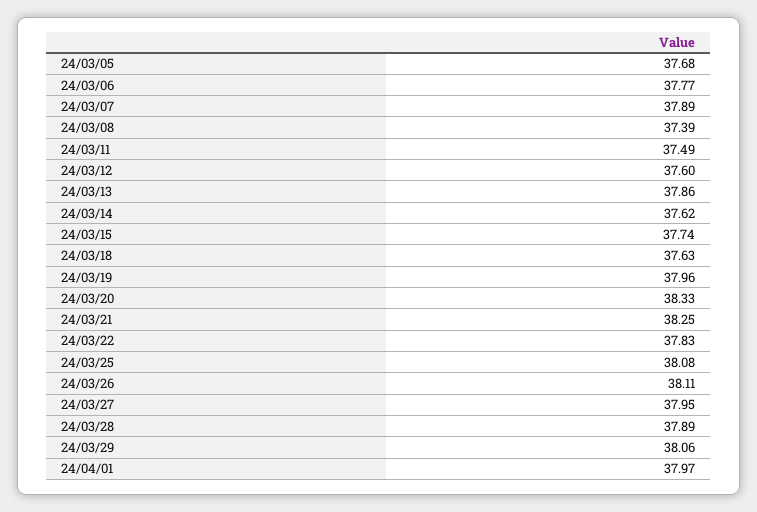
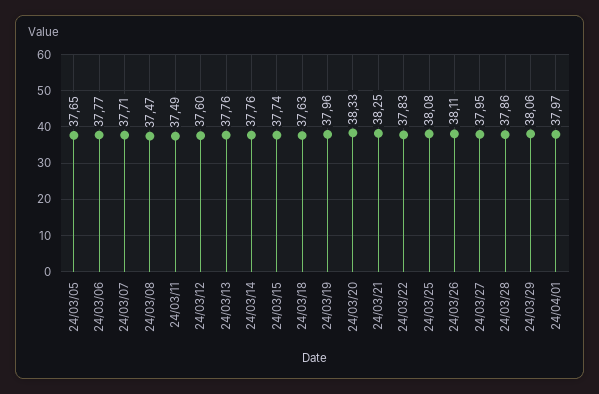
  {
-   "24/03/05": 37.68,
+   "24/03/05": 37.65,
    "24/03/06": 37.77,
-   "24/03/07": 37.89,
+   "24/03/07": 37.71,
-   "24/03/08": 37.39,
+   "24/03/08": 37.47,
    "24/03/11": 37.49,
    "24/03/12": 37.6,
-   "24/03/13": 37.86,
+   "24/03/13": 37.76,
-   "24/03/14": 37.62,
+   "24/03/14": 37.76,
    "24/03/15": 37.74,
    "24/03/18": 37.63,
    "24/03/19": 37.96,
    "24/03/20": 38.33,
    "24/03/21": 38.25,
    "24/03/22": 37.83,
    "24/03/25": 38.08,
    "24/03/26": 38.11,
    "24/03/27": 37.95,
-   "24/03/28": 37.89,
+   "24/03/28": 37.86,
    "24/03/29": 38.06,
    "24/04/01": 37.97
  }

